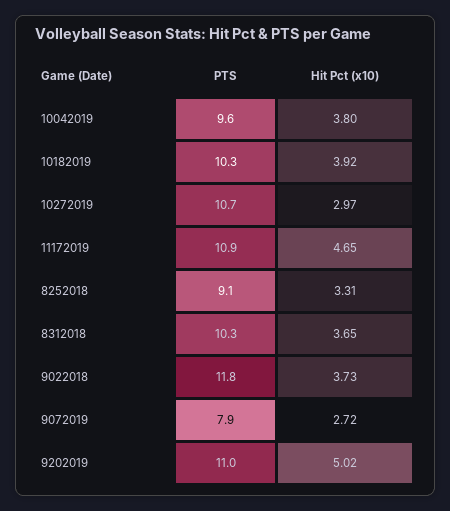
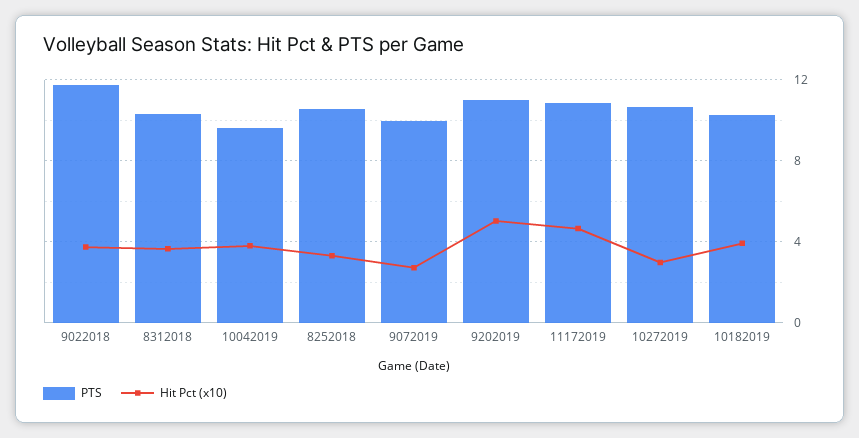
  {
    "PTS": {
      "10042019": 9.6,
      "10182019": 10.3,
      "10272019": 10.7,
      "11172019": 10.9,
-     "8252018": 9.1,
+     "8252018": 10.5,
      "8312018": 10.3,
      "9022018": 11.8,
-     "9072019": 7.9,
+     "9072019": 10,
      "9202019": 11
    },
    "Hit Pct (x10)": {
      "10042019": 3.8,
      "10182019": 3.92,
      "10272019": 2.97,
      "11172019": 4.65,
      "8252018": 3.31,
      "8312018": 3.65,
      "9022018": 3.73,
      "9072019": 2.72,
      "9202019": 5.02
    }
  }

